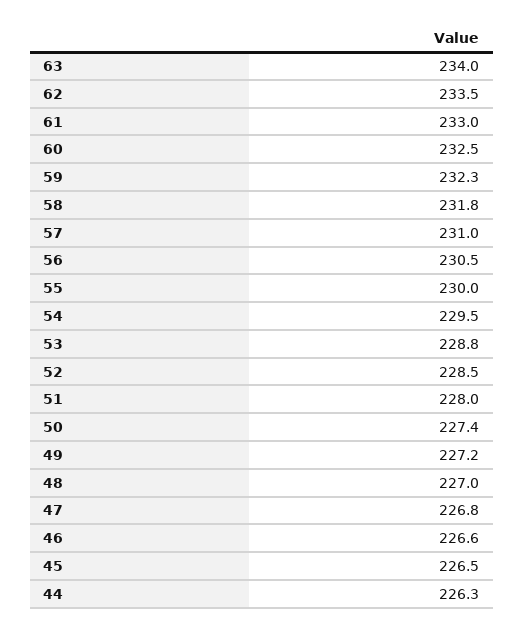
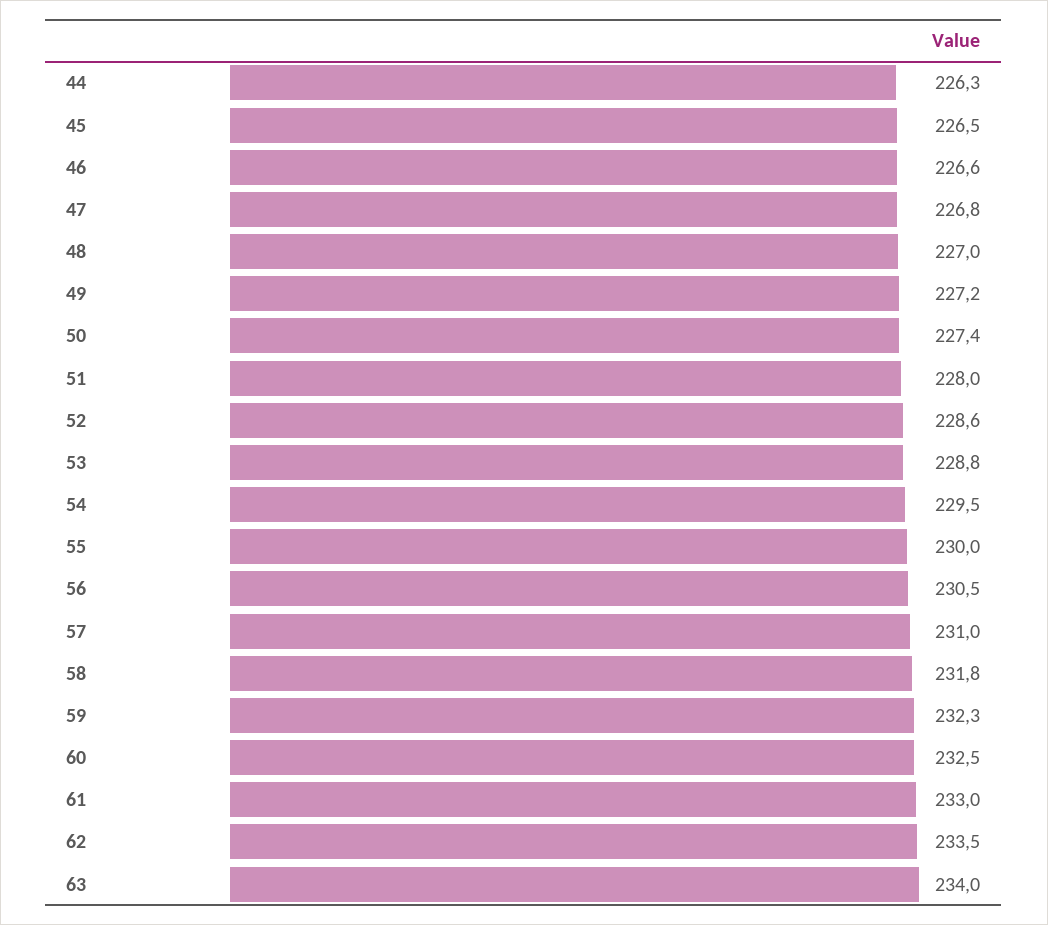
  {
    "63": 234,
    "62": 233.5,
    "61": 233,
    "60": 232.5,
    "59": 232.3,
    "58": 231.8,
    "57": 231,
    "56": 230.5,
    "55": 230,
    "54": 229.5,
    "53": 228.8,
-   "52": 228.5,
+   "52": 228.6,
    "51": 228,
    "50": 227.4,
    "49": 227.2,
    "48": 227,
    "47": 226.8,
    "46": 226.6,
    "45": 226.5,
    "44": 226.3
  }

